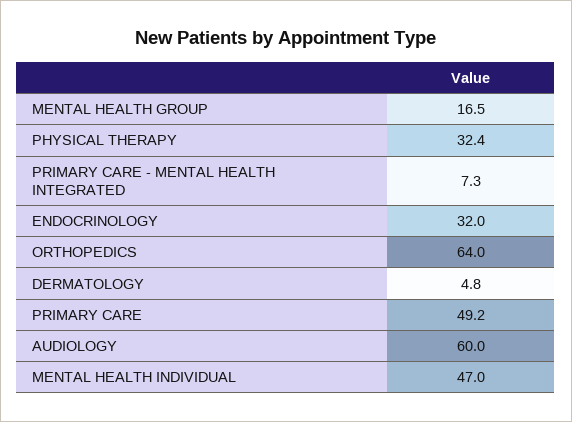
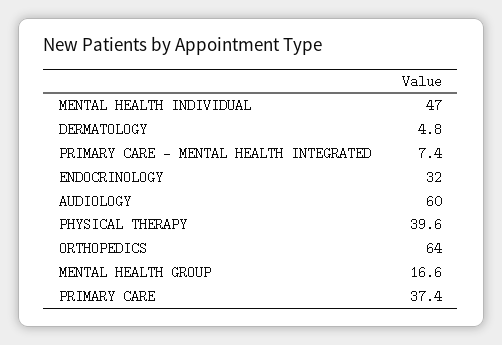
  {
-   "MENTAL HEALTH GROUP": 16.5,
+   "MENTAL HEALTH GROUP": 16.6,
-   "PHYSICAL THERAPY": 32.4,
+   "PHYSICAL THERAPY": 39.6,
-   "PRIMARY CARE - MENTAL HEALTH INTEGRATED": 7.3,
+   "PRIMARY CARE - MENTAL HEALTH INTEGRATED": 7.4,
    "ENDOCRINOLOGY": 32,
    "ORTHOPEDICS": 64,
    "DERMATOLOGY": 4.8,
-   "PRIMARY CARE": 49.2,
+   "PRIMARY CARE": 37.4,
    "AUDIOLOGY": 60,
    "MENTAL HEALTH INDIVIDUAL": 47
  }

